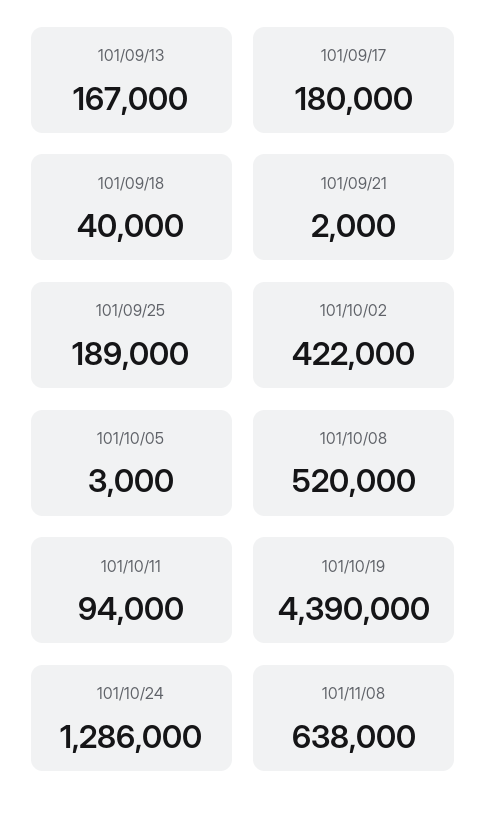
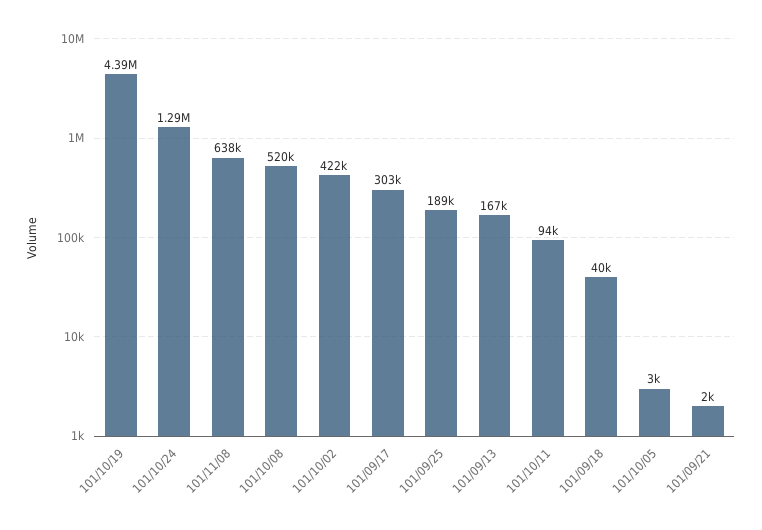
  {
    "101/09/13": 167000,
-   "101/09/17": 180000,
+   "101/09/17": 303000,
    "101/09/18": 40000,
    "101/09/21": 2000,
    "101/09/25": 189000,
    "101/10/02": 422000,
    "101/10/05": 3000,
    "101/10/08": 520000,
    "101/10/11": 94000,
    "101/10/19": 4390000,
    "101/10/24": 1286000,
    "101/11/08": 638000
  }

